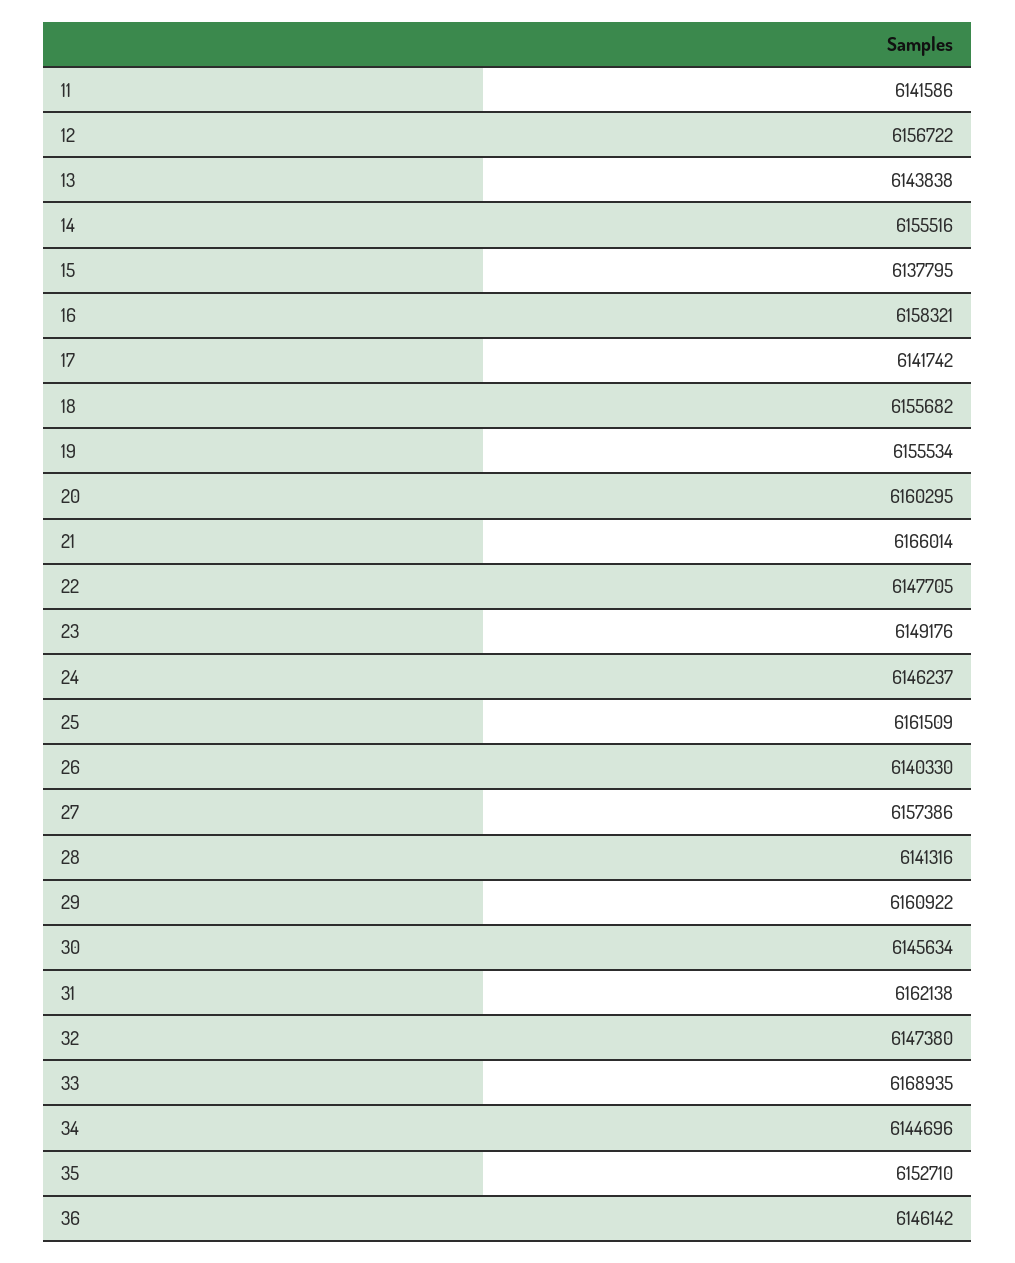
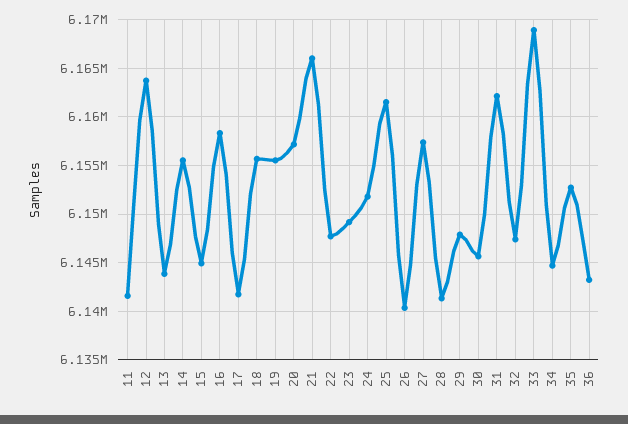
  {
    "11": 6141586,
-   "12": 6156722,
+   "12": 6164000,
    "13": 6143838,
    "14": 6155516,
-   "15": 6137795,
+   "15": 6145000,
    "16": 6158321,
    "17": 6141742,
    "18": 6155682,
    "19": 6155534,
-   "20": 6160295,
+   "20": 6157000,
    "21": 6166014,
    "22": 6147705,
    "23": 6149176,
-   "24": 6146237,
+   "24": 6152000,
    "25": 6161509,
    "26": 6140330,
    "27": 6157386,
    "28": 6141316,
-   "29": 6160922,
+   "29": 6148000,
    "30": 6145634,
    "31": 6162138,
    "32": 6147380,
    "33": 6168935,
    "34": 6144696,
    "35": 6152710,
-   "36": 6146142
+   "36": 6143000
  }

